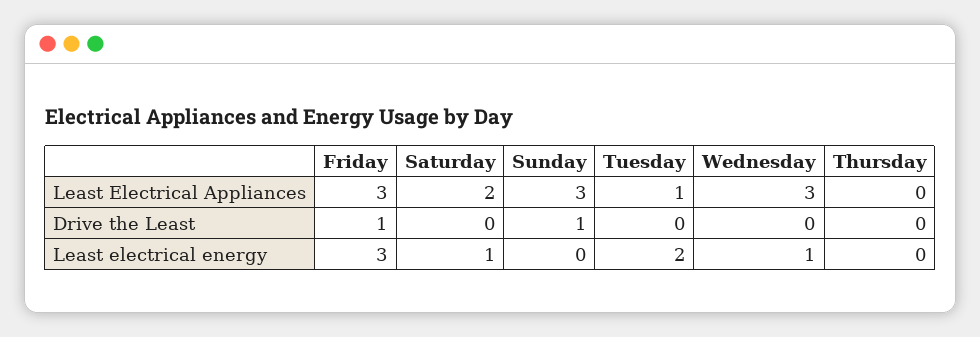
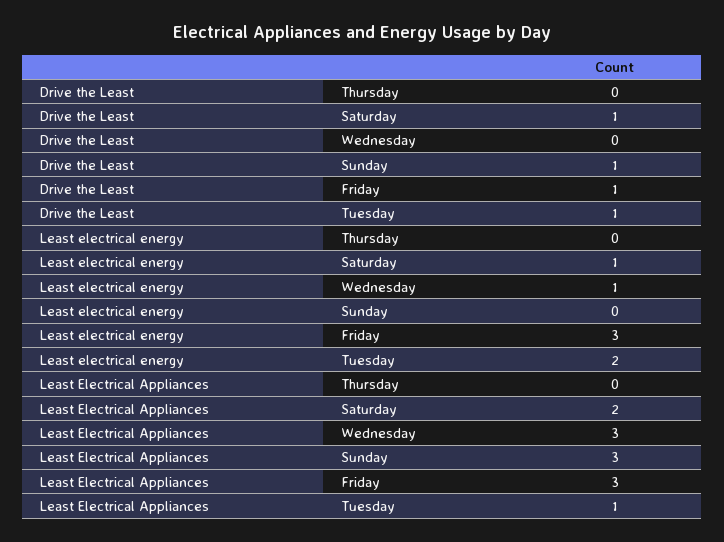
  {
    "Friday": {
      "Least Electrical Appliances": 3,
      "Drive the Least": 1,
      "Least electrical energy": 3
    },
    "Saturday": {
      "Least Electrical Appliances": 2,
-     "Drive the Least": 0,
+     "Drive the Least": 1,
      "Least electrical energy": 1
    },
    "Sunday": {
      "Least Electrical Appliances": 3,
      "Drive the Least": 1,
      "Least electrical energy": 0
    },
    "Tuesday": {
      "Least Electrical Appliances": 1,
-     "Drive the Least": 0,
+     "Drive the Least": 1,
      "Least electrical energy": 2
    },
    "Wednesday": {
      "Least Electrical Appliances": 3,
      "Drive the Least": 0,
      "Least electrical energy": 1
    },
    "Thursday": {
      "Least Electrical Appliances": 0,
      "Drive the Least": 0,
      "Least electrical energy": 0
    }
  }

